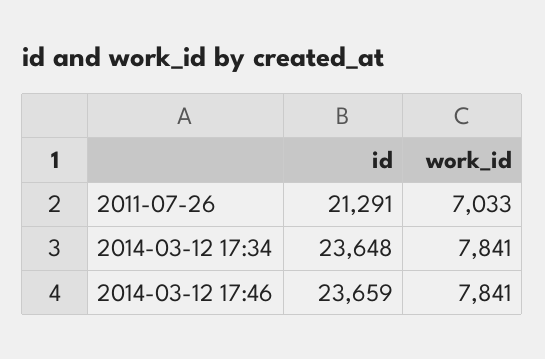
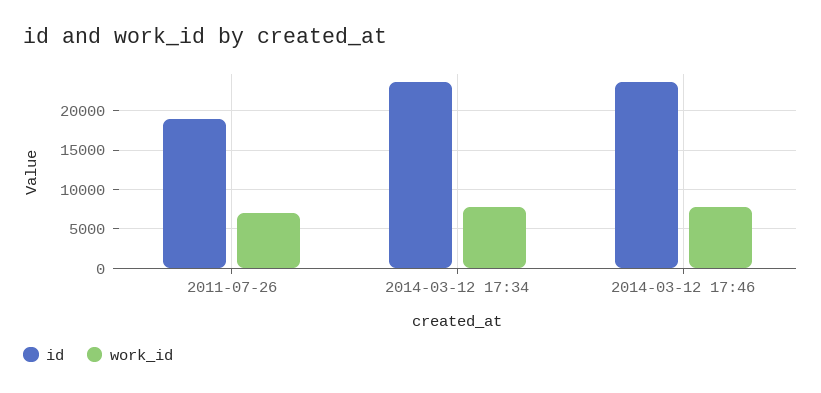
  {
    "id": {
-     "2011-07-26": 21291,
+     "2011-07-26": 19000,
      "2014-03-12 17:34": 23648,
      "2014-03-12 17:46": 23659
    },
    "work_id": {
      "2011-07-26": 7033,
      "2014-03-12 17:34": 7841,
      "2014-03-12 17:46": 7841
    }
  }

